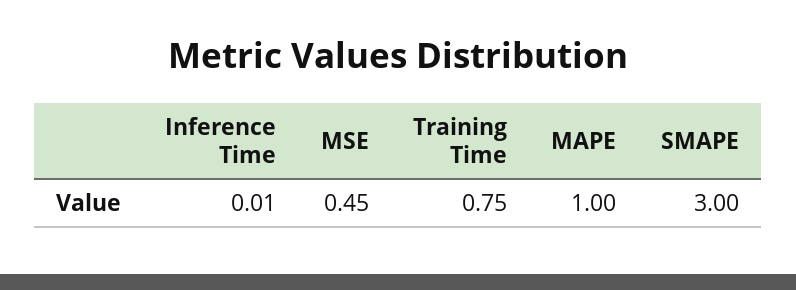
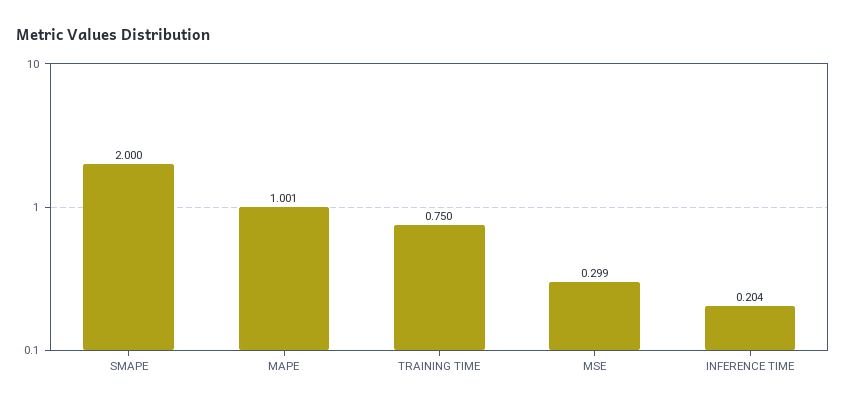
  {
-   "Inference Time": 0.01,
+   "Inference Time": 0.204,
-   "MSE": 0.45,
+   "MSE": 0.299,
    "Training Time": 0.75,
    "MAPE": 1.001,
-   "SMAPE": 3
+   "SMAPE": 2
  }

